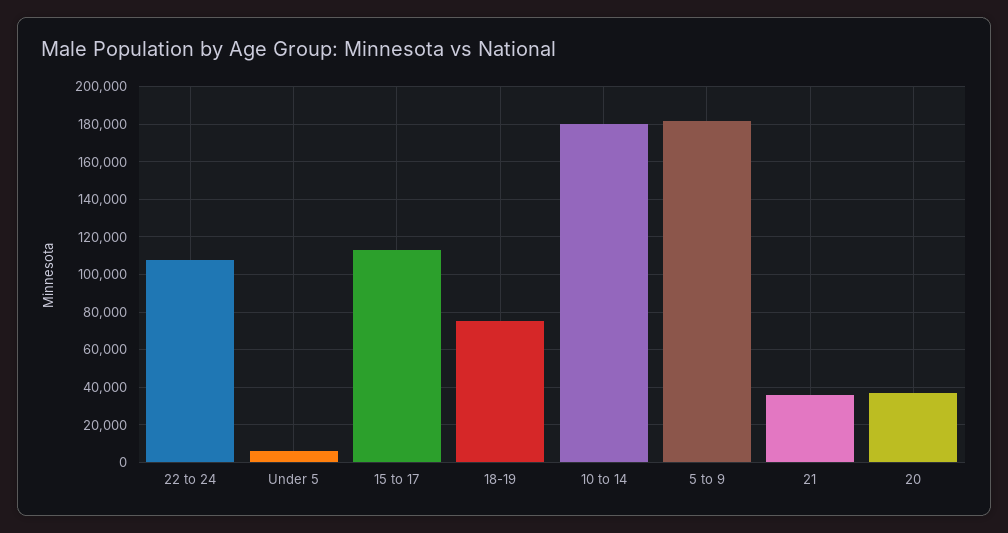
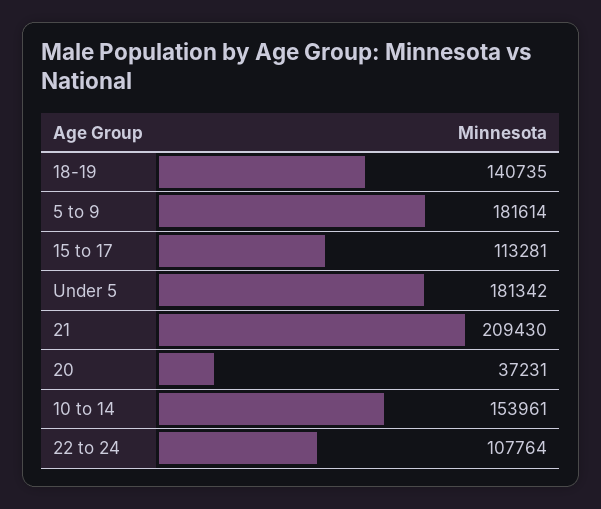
  {
    "22 to 24": 107764,
-   "Under 5": 5000,
+   "Under 5": 181342,
    "15 to 17": 113281,
-   "18-19": 75000,
+   "18-19": 140735,
-   "10 to 14": 180000,
+   "10 to 14": 153961,
    "5 to 9": 181614,
-   "21": 35000,
+   "21": 209430,
    "20": 37231
  }

